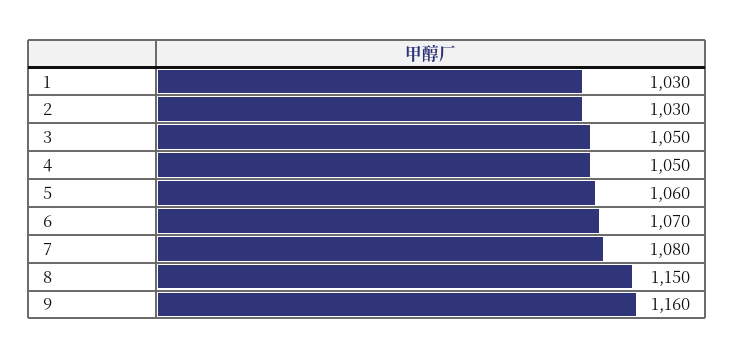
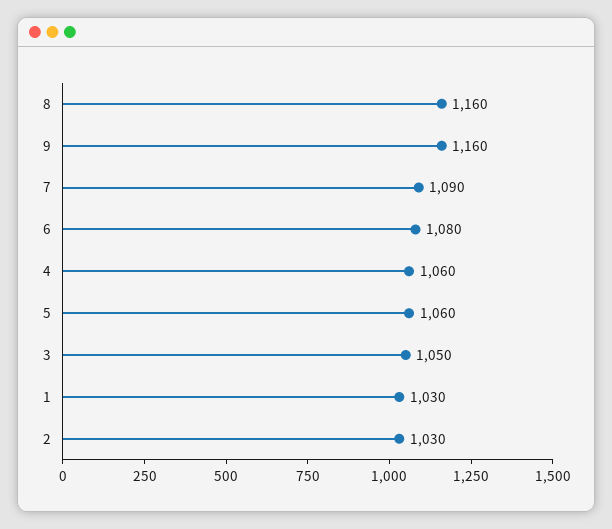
  {
    "1": 1030,
    "2": 1030,
    "3": 1050,
-   "4": 1050,
+   "4": 1060,
    "5": 1060,
-   "6": 1070,
+   "6": 1080,
-   "7": 1080,
+   "7": 1090,
-   "8": 1150,
+   "8": 1160,
    "9": 1160
  }

